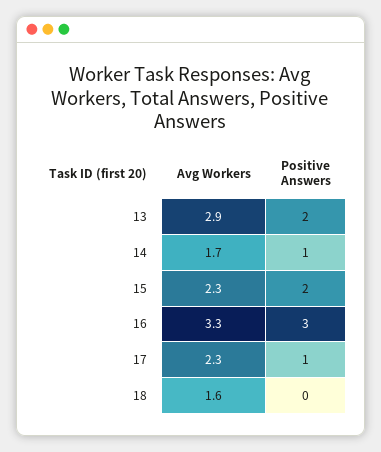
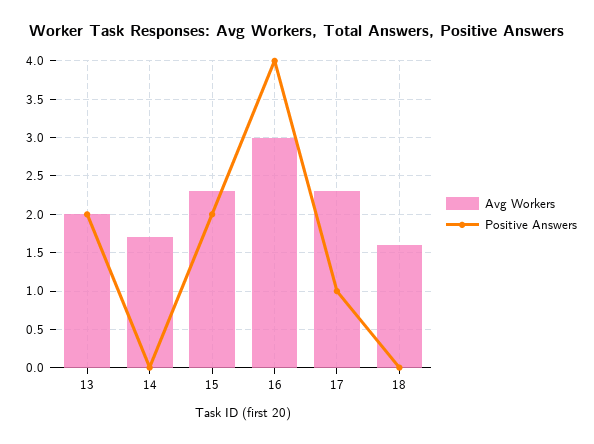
  {
    "Avg Workers": {
-     "13": 2.9,
+     "13": 2,
      "14": 1.7,
      "15": 2.3,
-     "16": 3.3,
+     "16": 3,
      "17": 2.3,
      "18": 1.6
    },
    "Positive Answers": {
      "13": 2,
-     "14": 1,
+     "14": 0,
      "15": 2,
-     "16": 3,
+     "16": 4,
      "17": 1,
      "18": 0
    }
  }

